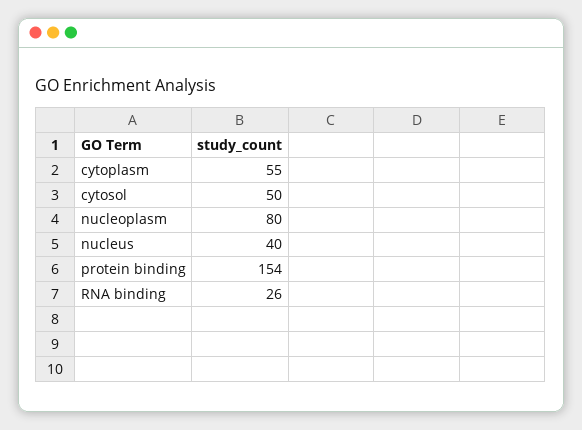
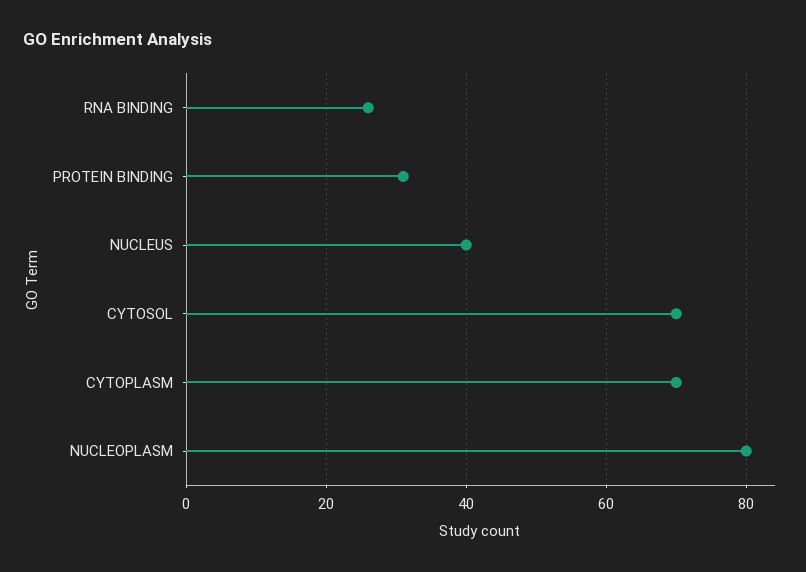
  {
-   "cytoplasm": 55,
+   "cytoplasm": 70,
-   "cytosol": 50,
+   "cytosol": 70,
    "nucleoplasm": 80,
    "nucleus": 40,
-   "protein binding": 154,
+   "protein binding": 30,
    "RNA binding": 26
  }

